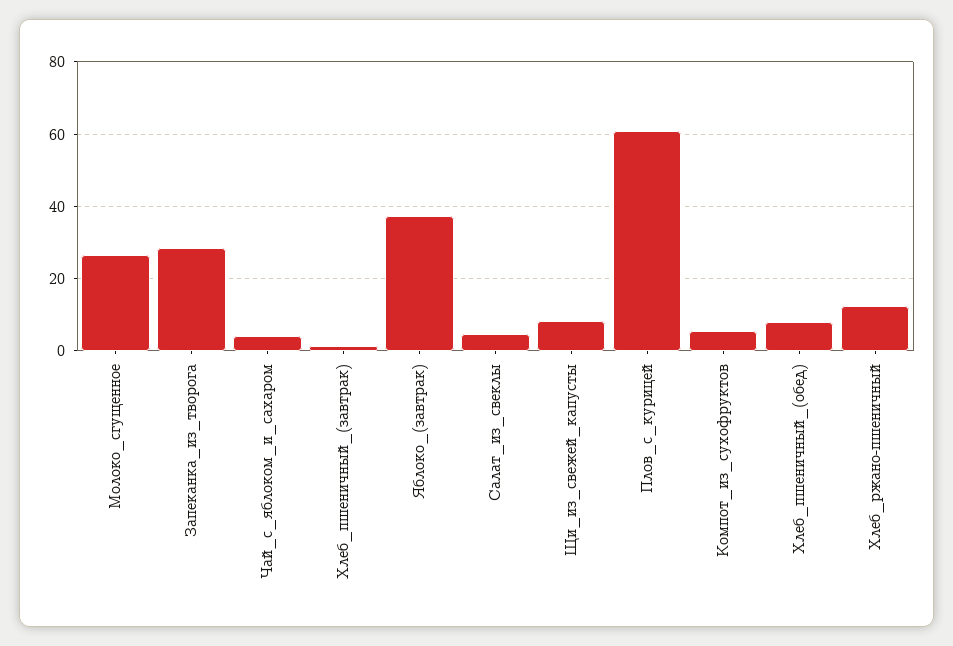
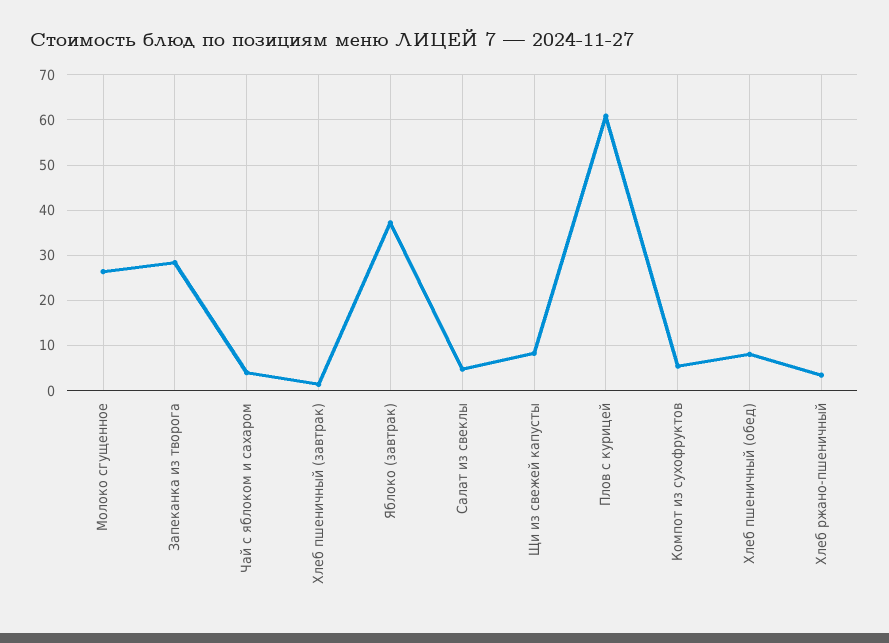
  {
    "Молоко_сгущенное": 26,
    "Запеканка_из_творога": 28,
    "Чай_с_яблоком_и_сахаром": 4,
    "Хлеб_пшеничный_(завтрак)": 2,
    "Яблоко_(завтрак)": 38,
    "Салат_из_свеклы": 4,
    "Щи_из_свежей_капусты": 8,
    "Плов_с_курицей": 60,
    "Компот_из_сухофруктов": 6,
    "Хлеб_пшеничный_(обед)": 8,
-   "Хлеб_ржано-пшеничный": 12
+   "Хлеб_ржано-пшеничный": 4
  }

